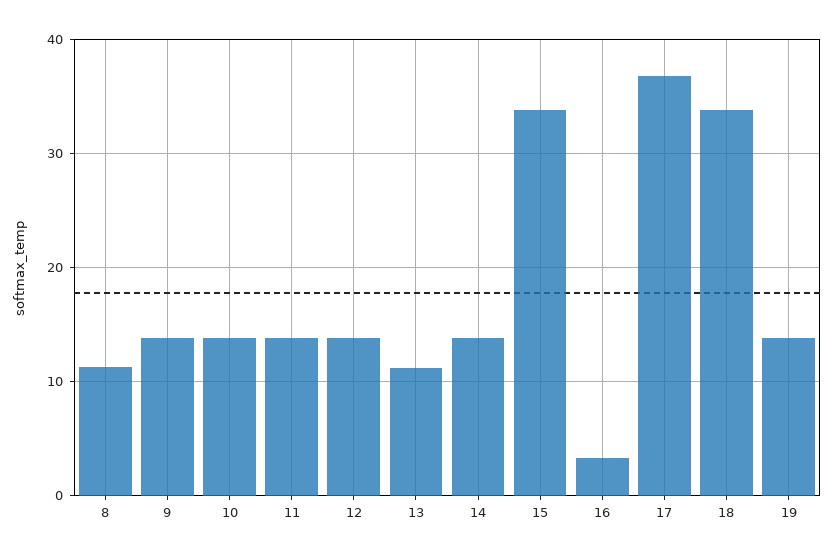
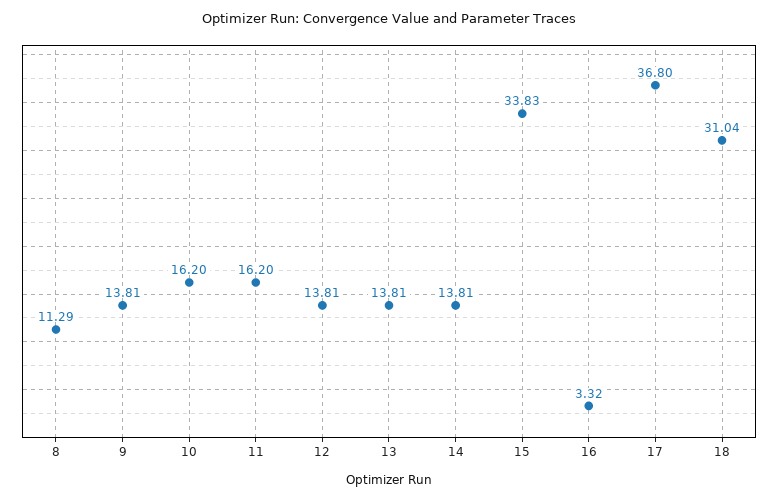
  {
    "8": 11.29,
    "9": 13.81,
-   "10": 14,
+   "10": 16.2,
-   "11": 14,
+   "11": 16.2,
    "12": 13.81,
-   "13": 11,
+   "13": 13.81,
    "14": 13.81,
    "15": 33.83,
    "16": 3.32,
    "17": 36.8,
-   "18": 34,
+   "18": 31.04
-   "19": 14
  }

